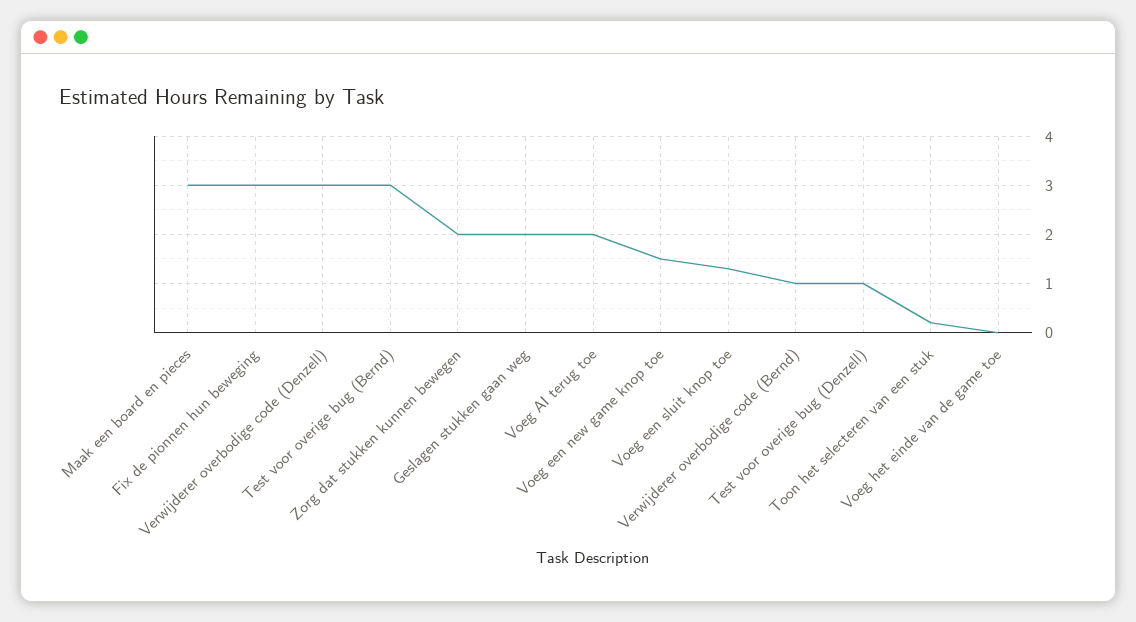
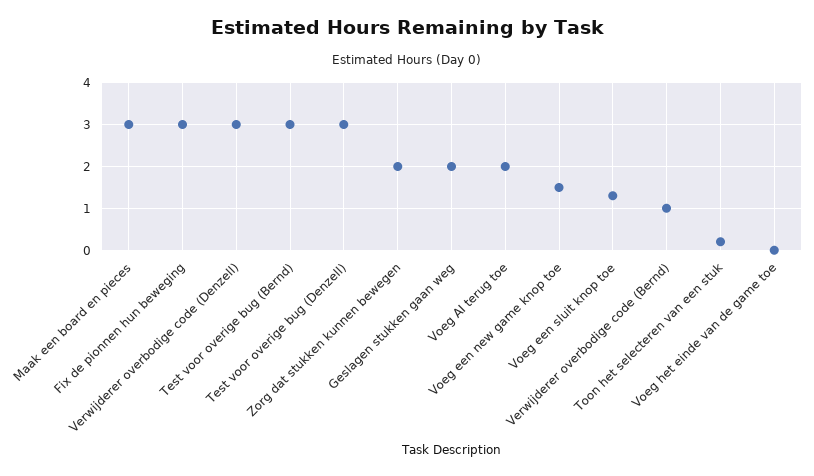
  {
    "Maak een board en pieces": 3,
    "Fix de pionnen hun beweging": 3,
    "Verwijderer overbodige code (Denzell)": 3,
    "Test voor overige bug (Bernd)": 3,
    "Zorg dat stukken kunnen bewegen": 2,
    "Geslagen stukken gaan weg": 2,
    "Voeg AI terug toe": 2,
    "Voeg een new game knop toe": 1.5,
    "Voeg een sluit knop toe": 1.5,
    "Verwijderer overbodige code (Bernd)": 1,
-   "Test voor overige bug (Denzell)": 1,
+   "Test voor overige bug (Denzell)": 3,
    "Toon het selecteren van een stuk": 0,
    "Voeg het einde van de game toe": 0
  }

